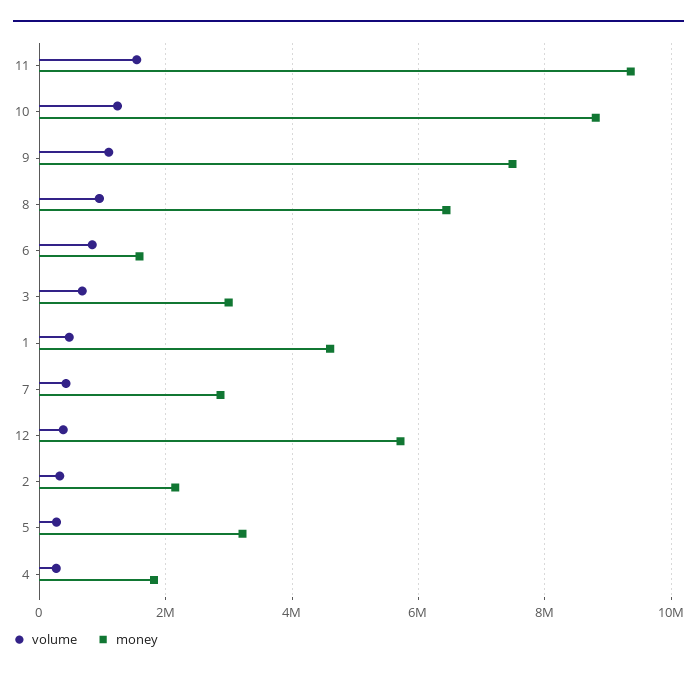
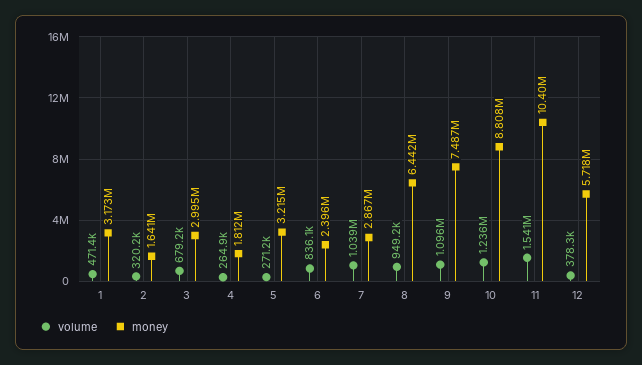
  {
    "volume": {
      "11": 1541000,
      "10": 1236000,
      "9": 1096000,
      "8": 949200,
      "6": 836100,
      "3": 679200,
      "1": 471400,
-     "7": 400000,
+     "7": 1039000,
      "12": 378300,
      "2": 320200,
      "5": 271200,
      "4": 264900
    },
    "money": {
-     "11": 9400000,
+     "11": 10400000,
      "10": 8808000,
      "9": 7487000,
      "8": 6442000,
-     "6": 1600000,
+     "6": 2396000,
      "3": 2995000,
-     "1": 4600000,
+     "1": 3173000,
      "7": 2867000,
      "12": 5718000,
-     "2": 2200000,
+     "2": 1641000,
      "5": 3215000,
      "4": 1812000
    }
  }

